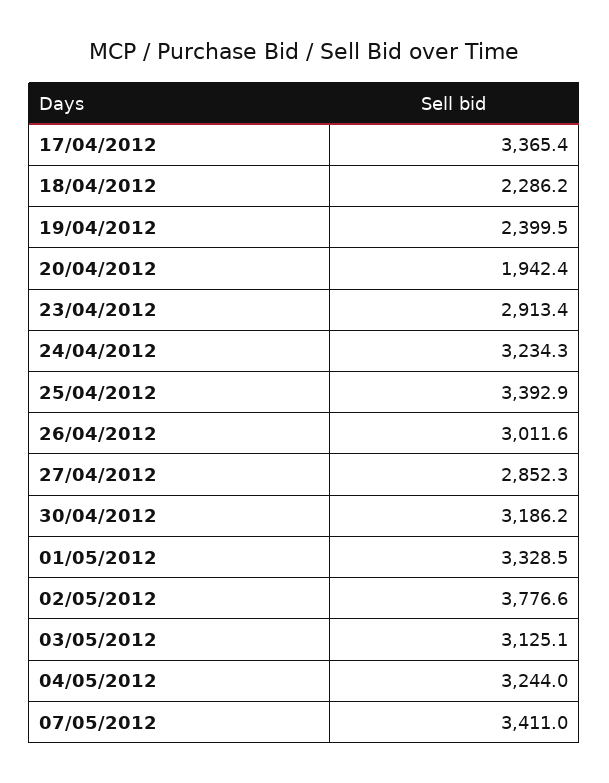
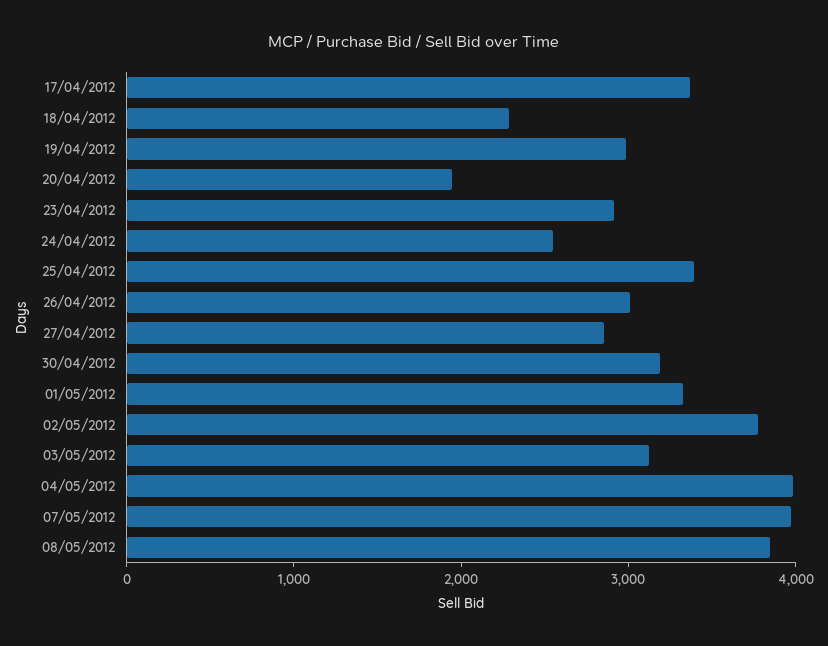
  {
    "17/04/2012": 3365.4,
    "18/04/2012": 2286.2,
-   "19/04/2012": 2399.5,
+   "19/04/2012": 3000,
    "20/04/2012": 1942.4,
    "23/04/2012": 2913.4,
-   "24/04/2012": 3234.3,
+   "24/04/2012": 2600,
    "25/04/2012": 3392.9,
    "26/04/2012": 3011.6,
    "27/04/2012": 2852.3,
    "30/04/2012": 3186.2,
    "01/05/2012": 3328.5,
    "02/05/2012": 3776.6,
    "03/05/2012": 3125.1,
-   "04/05/2012": 3244,
+   "04/05/2012": 4000,
-   "07/05/2012": 3411
+   "07/05/2012": 4000,
+   "08/05/2012": 3800
  }

